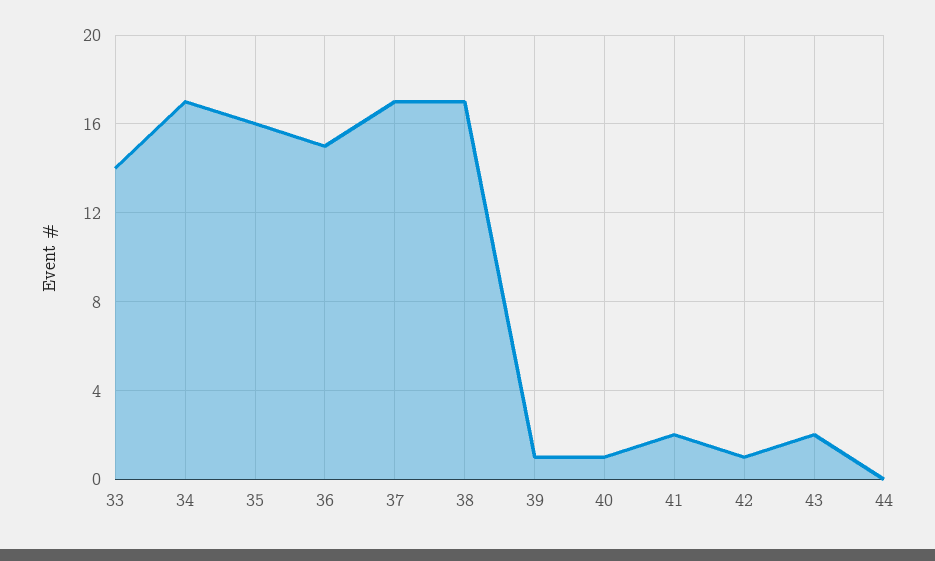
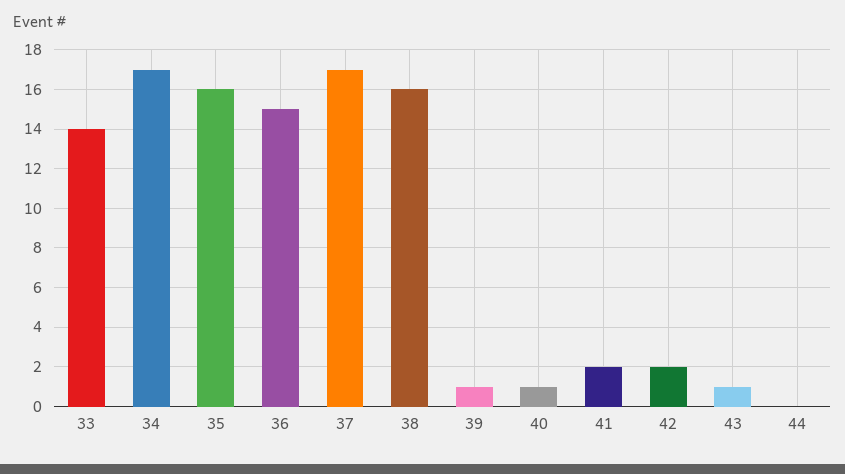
  {
    "33": 14,
    "34": 17,
    "35": 16,
    "36": 15,
    "37": 17,
-   "38": 17,
+   "38": 16,
    "39": 1,
    "40": 1,
    "41": 2,
-   "42": 1,
+   "42": 2,
-   "43": 2,
+   "43": 1,
    "44": 0
  }

